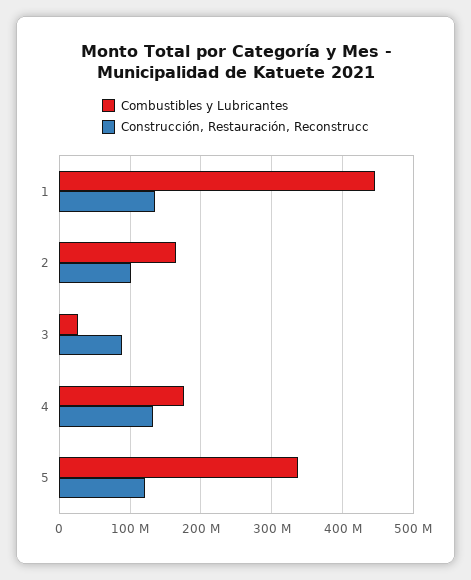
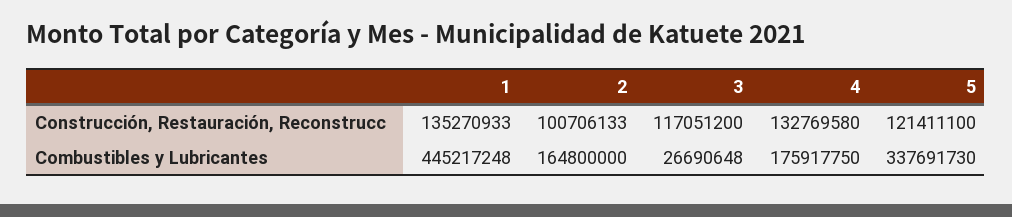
  {
    "Combustibles y Lubricantes": {
      "1": 445217248,
      "2": 164800000,
      "3": 26690648,
      "4": 175917750,
      "5": 337691730
    },
    "Construcción, Restauración, Reconstrucc": {
      "1": 135270933,
      "2": 100706133,
-     "3": 90000000,
+     "3": 117051200,
      "4": 132769580,
      "5": 121411100
    }
  }

